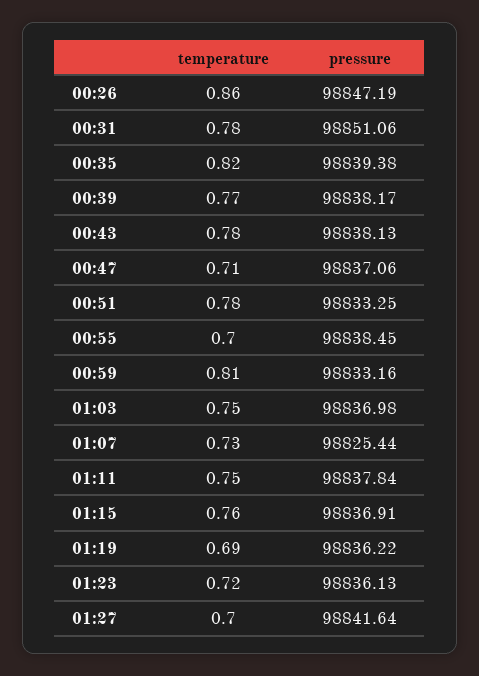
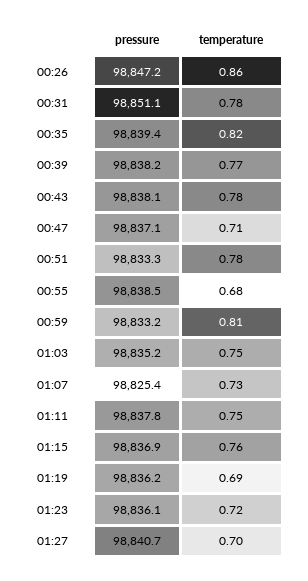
  {
    "temperature": {
      "00:26": 0.86,
      "00:31": 0.78,
      "00:35": 0.82,
      "00:39": 0.77,
      "00:43": 0.78,
      "00:47": 0.71,
      "00:51": 0.78,
-     "00:55": 0.7,
+     "00:55": 0.68,
      "00:59": 0.81,
      "01:03": 0.75,
      "01:07": 0.73,
      "01:11": 0.75,
      "01:15": 0.76,
      "01:19": 0.69,
      "01:23": 0.72,
      "01:27": 0.7
    },
    "pressure": {
      "00:26": 98847.19,
      "00:31": 98851.06,
      "00:35": 98839.38,
      "00:39": 98838.17,
      "00:43": 98838.13,
      "00:47": 98837.06,
      "00:51": 98833.25,
      "00:55": 98838.45,
      "00:59": 98833.16,
-     "01:03": 98836.98,
+     "01:03": 98835.2,
      "01:07": 98825.44,
      "01:11": 98837.84,
      "01:15": 98836.91,
      "01:19": 98836.22,
      "01:23": 98836.13,
-     "01:27": 98841.64
+     "01:27": 98840.7
    }
  }

